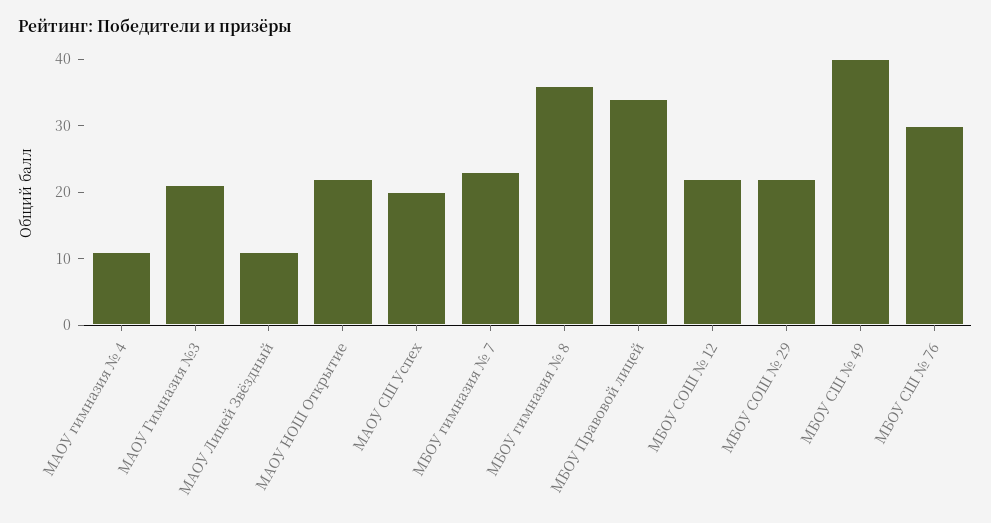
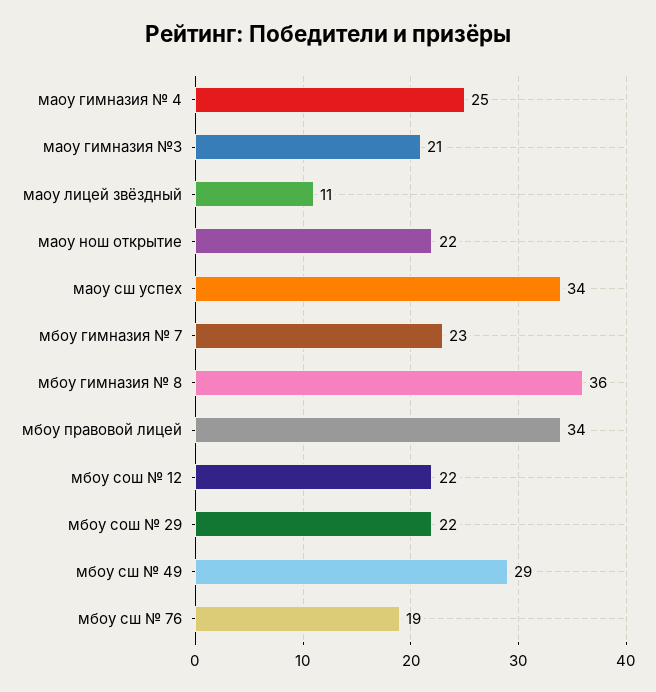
  {
-   "МАОУ гимназия № 4": 10,
+   "МАОУ гимназия № 4": 25,
    "МАОУ Гимназия №3": 21,
    "МАОУ Лицей Звёздный": 11,
    "МАОУ НОШ Открытие": 22,
-   "МАОУ СШ Успех": 20,
+   "МАОУ СШ Успех": 34,
    "МБОУ гимназия № 7": 23,
    "МБОУ гимназия № 8": 36,
    "МБОУ Правовой лицей": 34,
    "МБОУ СОШ № 12": 22,
    "МБОУ СОШ № 29": 22,
-   "МБОУ СШ № 49": 40,
+   "МБОУ СШ № 49": 29,
-   "МБОУ СШ № 76": 30
+   "МБОУ СШ № 76": 19
  }

